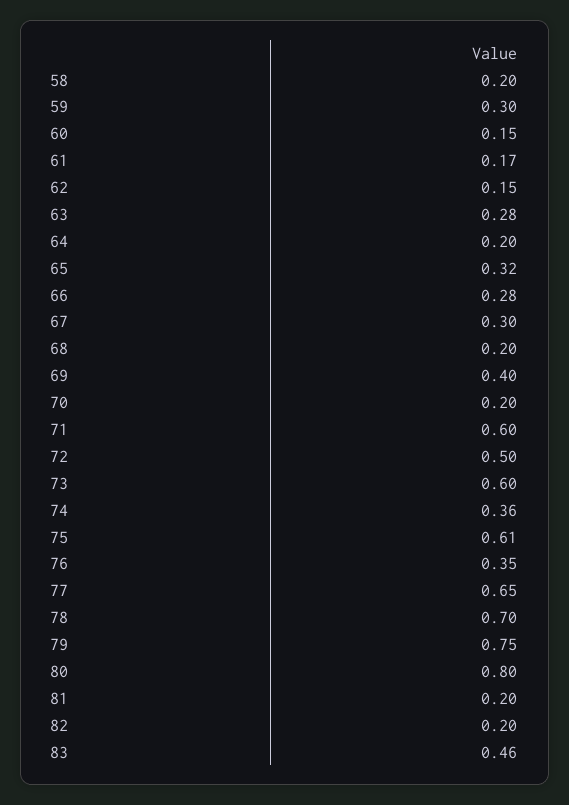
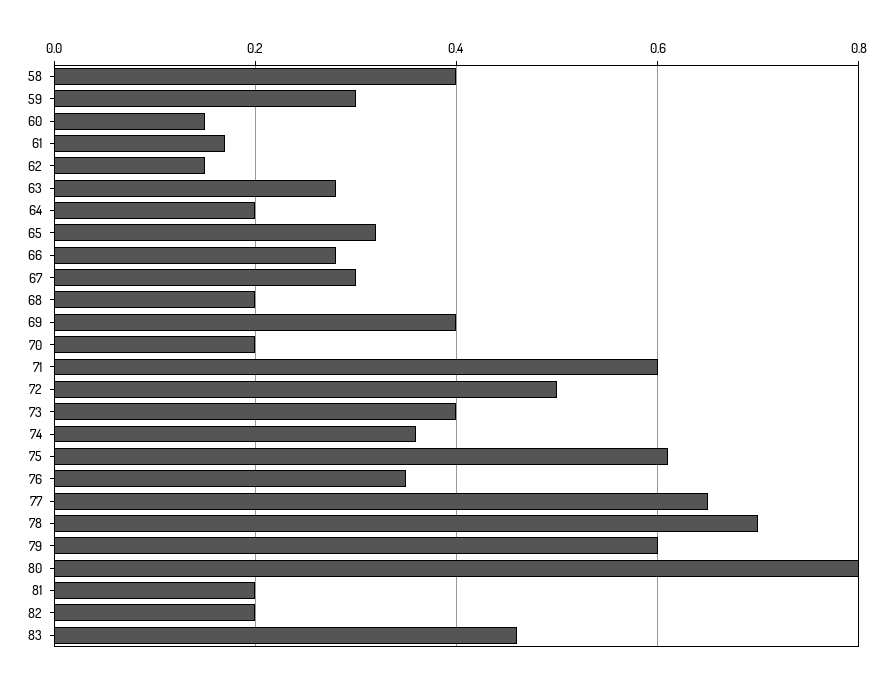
  {
-   "58": 0.2,
+   "58": 0.4,
    "59": 0.3,
    "60": 0.15,
    "61": 0.17,
    "62": 0.15,
    "63": 0.28,
    "64": 0.2,
    "65": 0.32,
    "66": 0.28,
    "67": 0.3,
    "68": 0.2,
    "69": 0.4,
    "70": 0.2,
    "71": 0.6,
    "72": 0.5,
-   "73": 0.6,
+   "73": 0.4,
    "74": 0.36,
    "75": 0.61,
    "76": 0.35,
    "77": 0.65,
    "78": 0.7,
-   "79": 0.75,
+   "79": 0.6,
    "80": 0.8,
    "81": 0.2,
    "82": 0.2,
    "83": 0.46
  }

